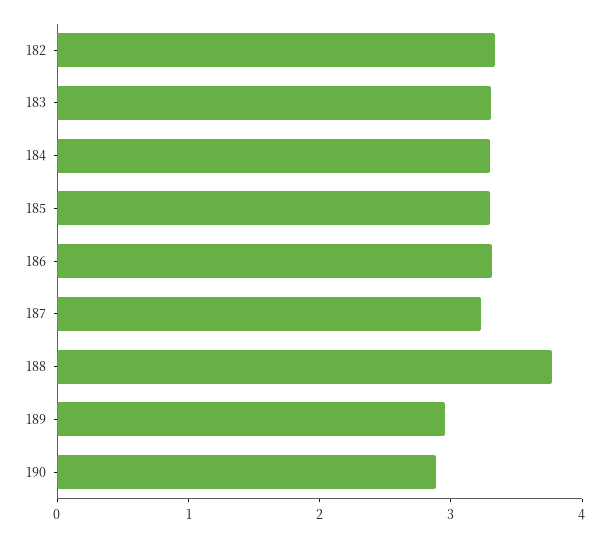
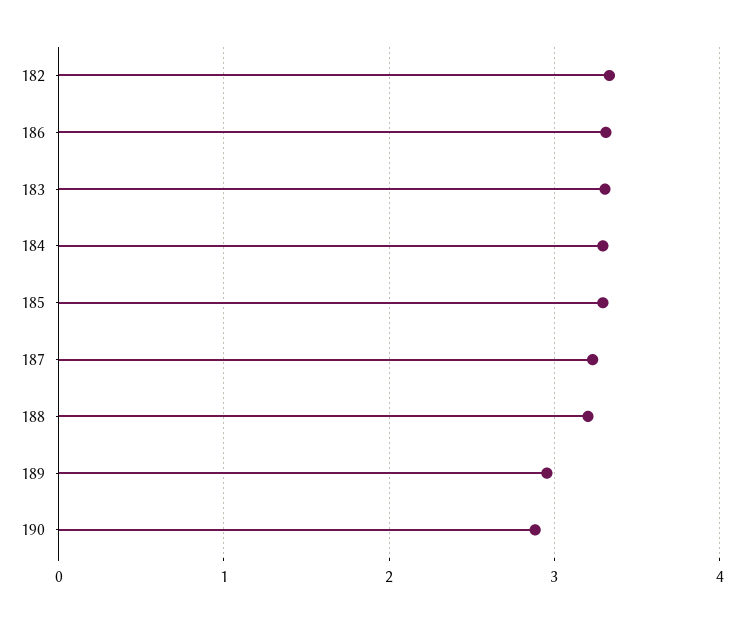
  {
    "182": 3.3,
    "183": 3.3,
    "184": 3.3,
    "185": 3.3,
    "186": 3.3,
    "187": 3.2,
-   "188": 3.8,
+   "188": 3.2,
    "189": 3,
    "190": 2.9
  }

